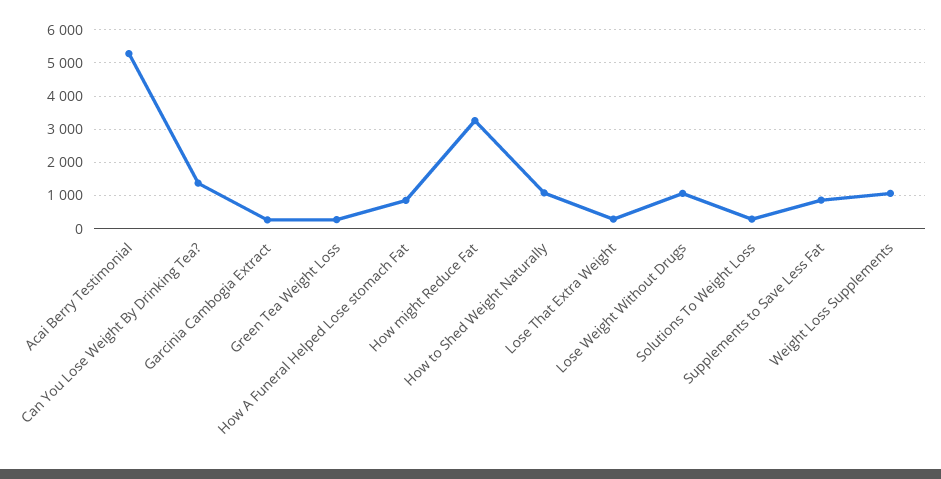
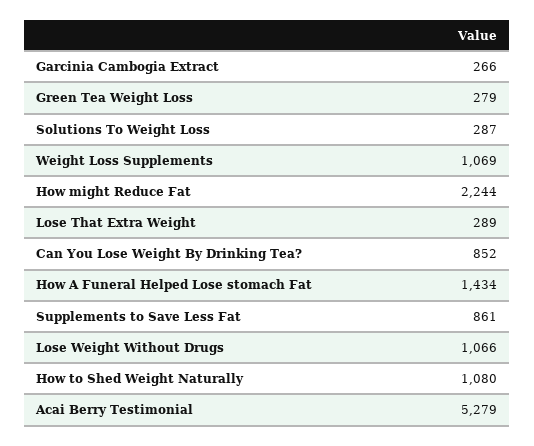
  {
    "Acai Berry Testimonial": 5279,
-   "Can You Lose Weight By Drinking Tea?": 1400,
+   "Can You Lose Weight By Drinking Tea?": 852,
    "Garcinia Cambogia Extract": 266,
    "Green Tea Weight Loss": 279,
-   "How A Funeral Helped Lose stomach Fat": 800,
+   "How A Funeral Helped Lose stomach Fat": 1434,
-   "How might Reduce Fat": 3200,
+   "How might Reduce Fat": 2244,
    "How to Shed Weight Naturally": 1080,
    "Lose That Extra Weight": 289,
    "Lose Weight Without Drugs": 1066,
    "Solutions To Weight Loss": 287,
    "Supplements to Save Less Fat": 861,
    "Weight Loss Supplements": 1069
  }

